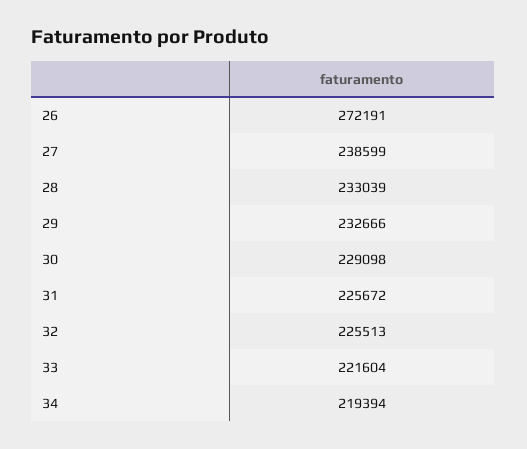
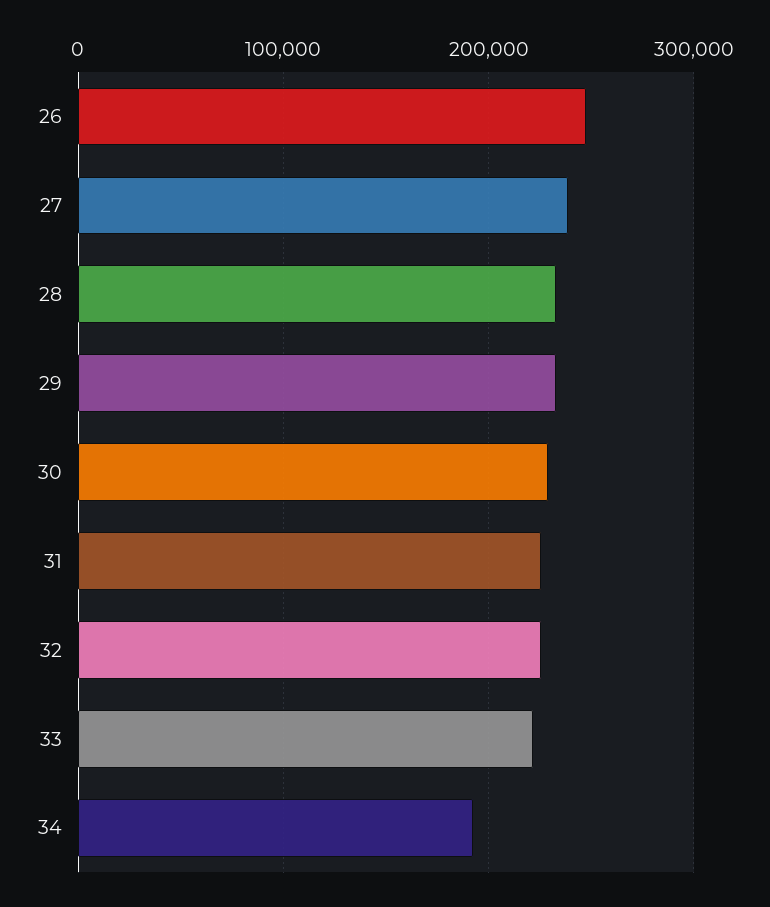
  {
-   "26": 272191,
+   "26": 250000,
    "27": 238599,
    "28": 233039,
    "29": 232666,
    "30": 229098,
    "31": 225672,
    "32": 225513,
    "33": 221604,
-   "34": 219394
+   "34": 190000
  }

